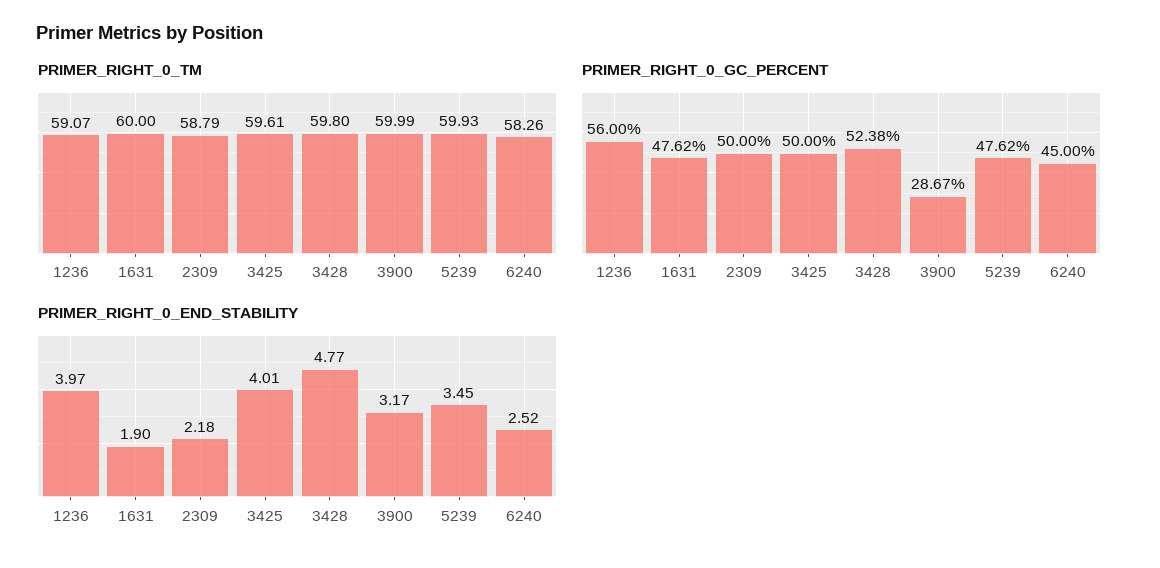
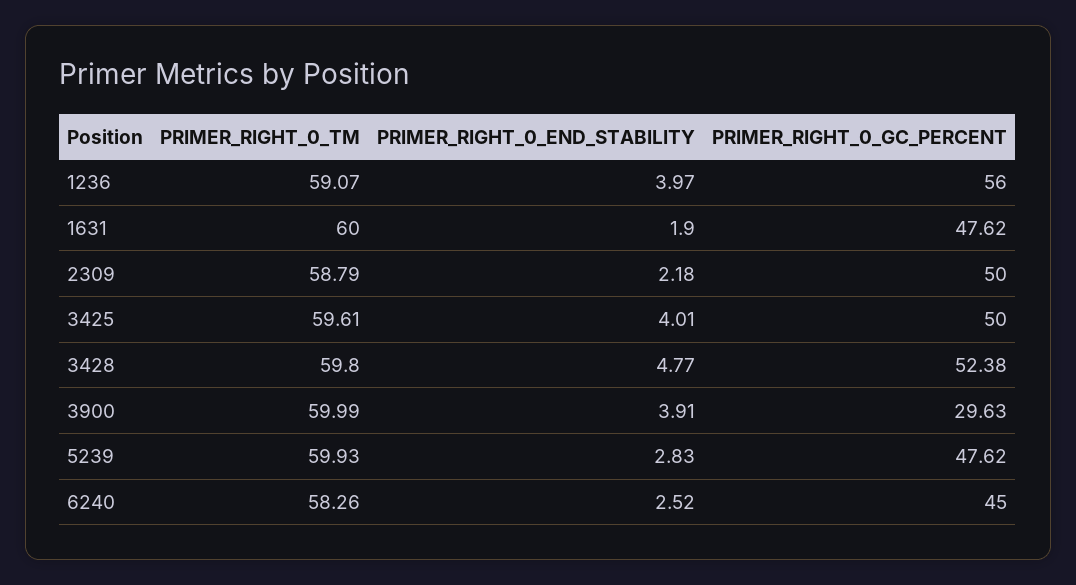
  {
    "PRIMER_RIGHT_0_TM": {
      "1236": 59.07,
      "1631": 60,
      "2309": 58.79,
      "3425": 59.61,
      "3428": 59.8,
      "3900": 59.99,
      "5239": 59.93,
      "6240": 58.26
    },
    "PRIMER_RIGHT_0_GC_PERCENT": {
      "1236": 56,
      "1631": 47.62,
      "2309": 50,
      "3425": 50,
      "3428": 52.38,
-     "3900": 28.67,
+     "3900": 29.63,
      "5239": 47.62,
      "6240": 45
    },
    "PRIMER_RIGHT_0_END_STABILITY": {
      "1236": 3.97,
      "1631": 1.9,
      "2309": 2.18,
      "3425": 4.01,
      "3428": 4.77,
-     "3900": 3.17,
+     "3900": 3.91,
-     "5239": 3.45,
+     "5239": 2.83,
      "6240": 2.52
    }
  }

